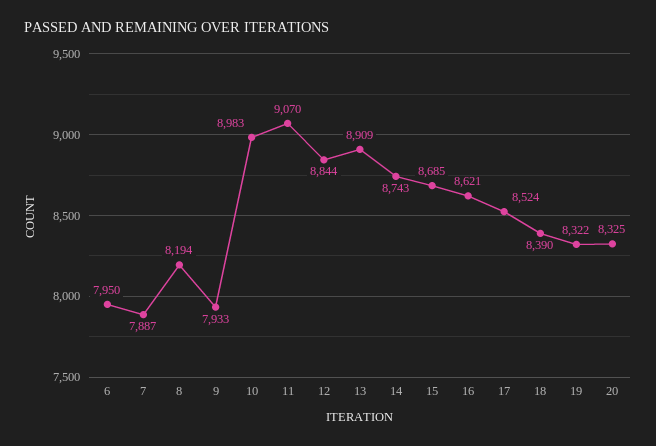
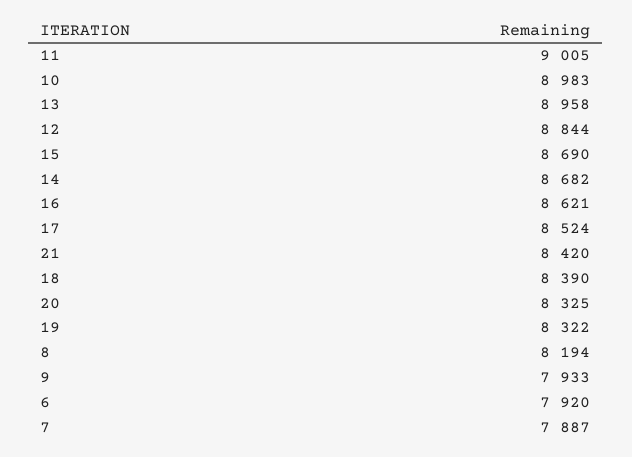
  {
-   "6": 7950,
+   "6": 7920,
    "7": 7887,
    "8": 8194,
    "9": 7933,
    "10": 8983,
-   "11": 9070,
+   "11": 9005,
    "12": 8844,
-   "13": 8909,
+   "13": 8958,
-   "14": 8743,
+   "14": 8682,
-   "15": 8685,
+   "15": 8690,
    "16": 8621,
    "17": 8524,
    "18": 8390,
    "19": 8322,
-   "20": 8325
+   "20": 8325,
+   "21": 8420
  }

